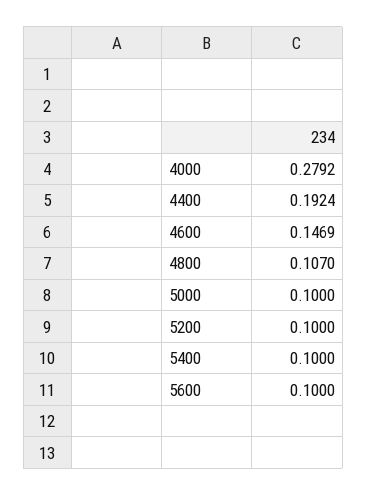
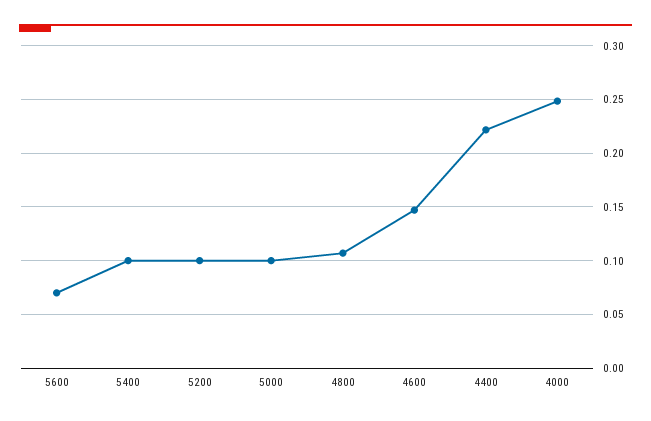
  {
-   "4000": 0.2792,
+   "4000": 0.25,
-   "4400": 0.1924,
+   "4400": 0.22,
    "4600": 0.1469,
    "4800": 0.107,
    "5000": 0.1,
    "5200": 0.1,
    "5400": 0.1,
-   "5600": 0.1
+   "5600": 0.07
  }

